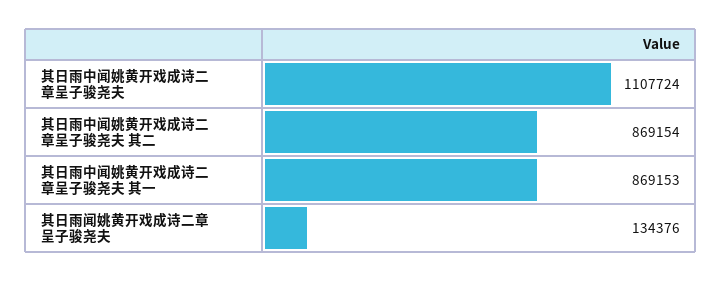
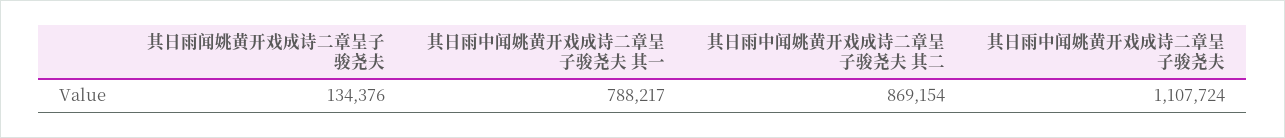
  {
    "其日雨中闻姚黄开戏成诗二章呈子骏尧夫": 1107724,
    "其日雨中闻姚黄开戏成诗二章呈子骏尧夫 其二": 869154,
-   "其日雨中闻姚黄开戏成诗二章呈子骏尧夫 其一": 869153,
+   "其日雨中闻姚黄开戏成诗二章呈子骏尧夫 其一": 788217,
    "其日雨闻姚黄开戏成诗二章呈子骏尧夫": 134376
  }

